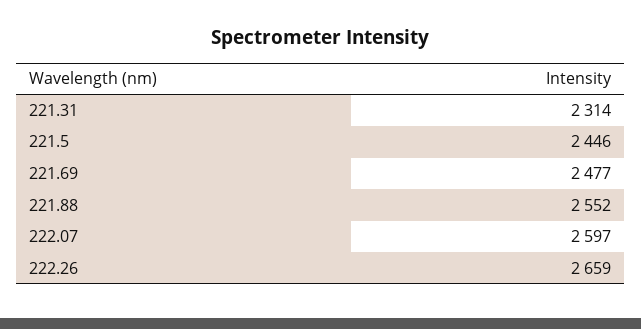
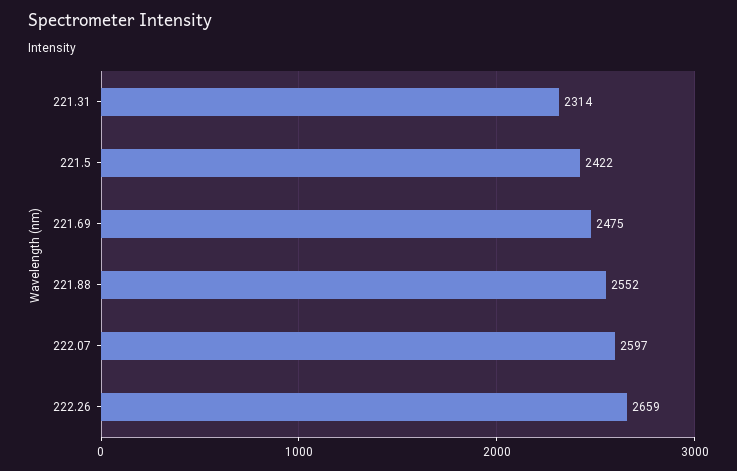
  {
    "221.31": 2314,
-   "221.5": 2446,
+   "221.5": 2422,
-   "221.69": 2477,
+   "221.69": 2475,
    "221.88": 2552,
    "222.07": 2597,
    "222.26": 2659
  }

